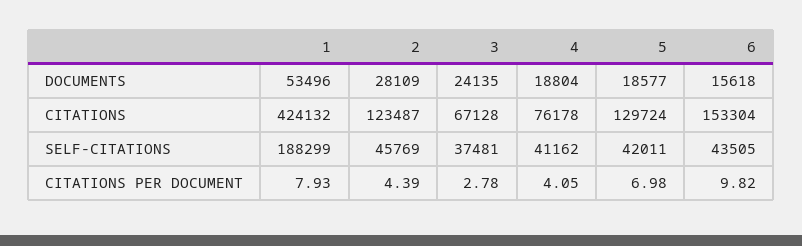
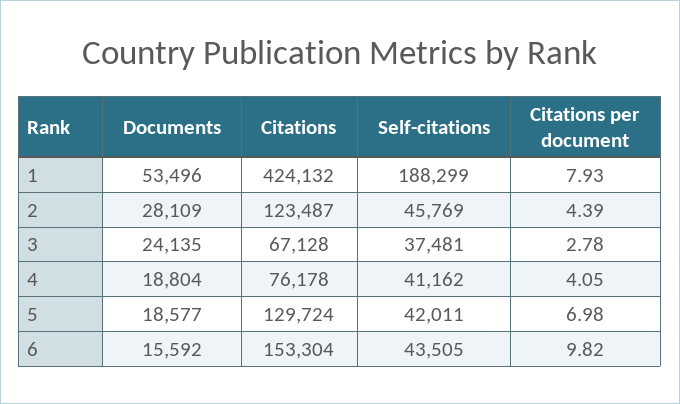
  {
    "1": {
      "DOCUMENTS": 53496,
      "CITATIONS": 424132,
      "SELF-CITATIONS": 188299,
      "CITATIONS PER DOCUMENT": 7.93
    },
    "2": {
      "DOCUMENTS": 28109,
      "CITATIONS": 123487,
      "SELF-CITATIONS": 45769,
      "CITATIONS PER DOCUMENT": 4.39
    },
    "3": {
      "DOCUMENTS": 24135,
      "CITATIONS": 67128,
      "SELF-CITATIONS": 37481,
      "CITATIONS PER DOCUMENT": 2.78
    },
    "4": {
      "DOCUMENTS": 18804,
      "CITATIONS": 76178,
      "SELF-CITATIONS": 41162,
      "CITATIONS PER DOCUMENT": 4.05
    },
    "5": {
      "DOCUMENTS": 18577,
      "CITATIONS": 129724,
      "SELF-CITATIONS": 42011,
      "CITATIONS PER DOCUMENT": 6.98
    },
    "6": {
-     "DOCUMENTS": 15618,
+     "DOCUMENTS": 15592,
      "CITATIONS": 153304,
      "SELF-CITATIONS": 43505,
      "CITATIONS PER DOCUMENT": 9.82
    }
  }

